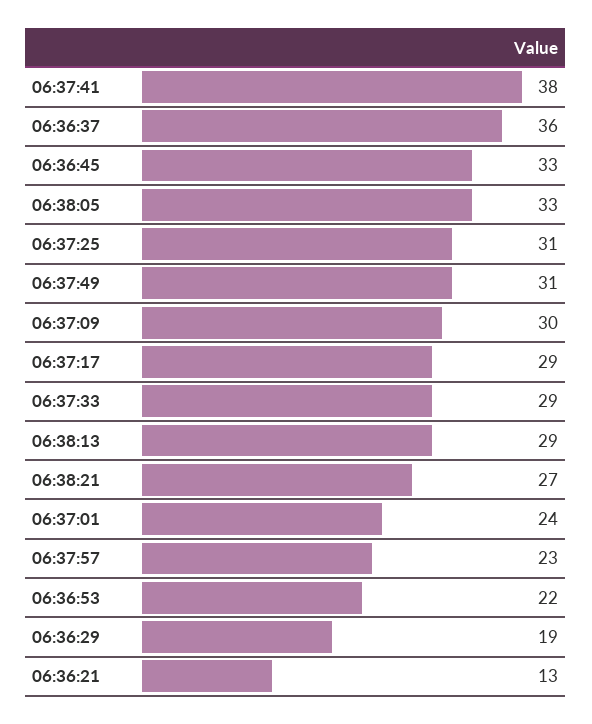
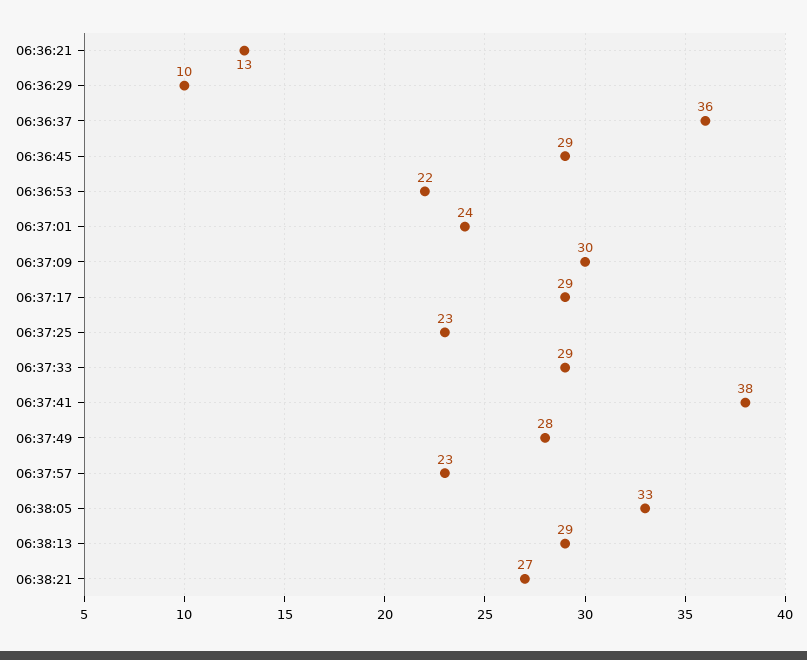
  {
    "06:37:41": 38,
    "06:36:37": 36,
-   "06:36:45": 33,
+   "06:36:45": 29,
    "06:38:05": 33,
-   "06:37:25": 31,
+   "06:37:25": 23,
-   "06:37:49": 31,
+   "06:37:49": 28,
    "06:37:09": 30,
    "06:37:17": 29,
    "06:37:33": 29,
    "06:38:13": 29,
    "06:38:21": 27,
    "06:37:01": 24,
    "06:37:57": 23,
    "06:36:53": 22,
-   "06:36:29": 19,
+   "06:36:29": 10,
    "06:36:21": 13
  }

